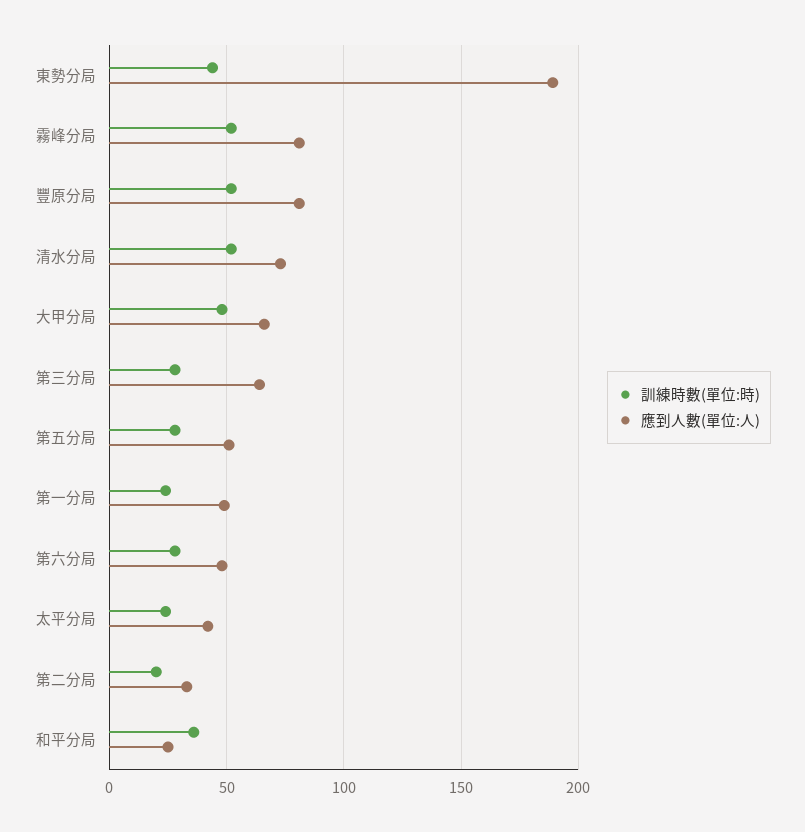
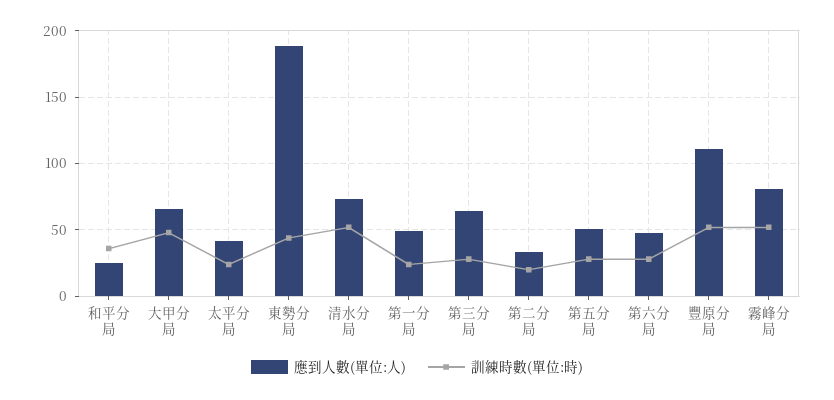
  {
    "訓練時數(單位:時)": {
      "東勢分局": 45,
      "霧峰分局": 50,
      "豐原分局": 50,
      "清水分局": 50,
      "大甲分局": 50,
      "第三分局": 30,
      "第五分局": 30,
      "第一分局": 25,
      "第六分局": 30,
      "太平分局": 25,
      "第二分局": 20,
      "和平分局": 35
    },
    "應到人數(單位:人)": {
      "東勢分局": 190,
      "霧峰分局": 80,
-     "豐原分局": 80,
+     "豐原分局": 110,
      "清水分局": 75,
      "大甲分局": 65,
      "第三分局": 65,
      "第五分局": 50,
      "第一分局": 50,
      "第六分局": 50,
      "太平分局": 40,
      "第二分局": 35,
      "和平分局": 25
    }
  }

